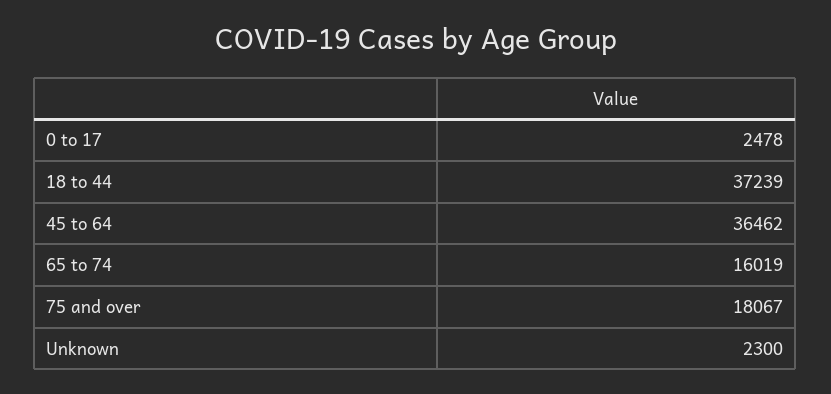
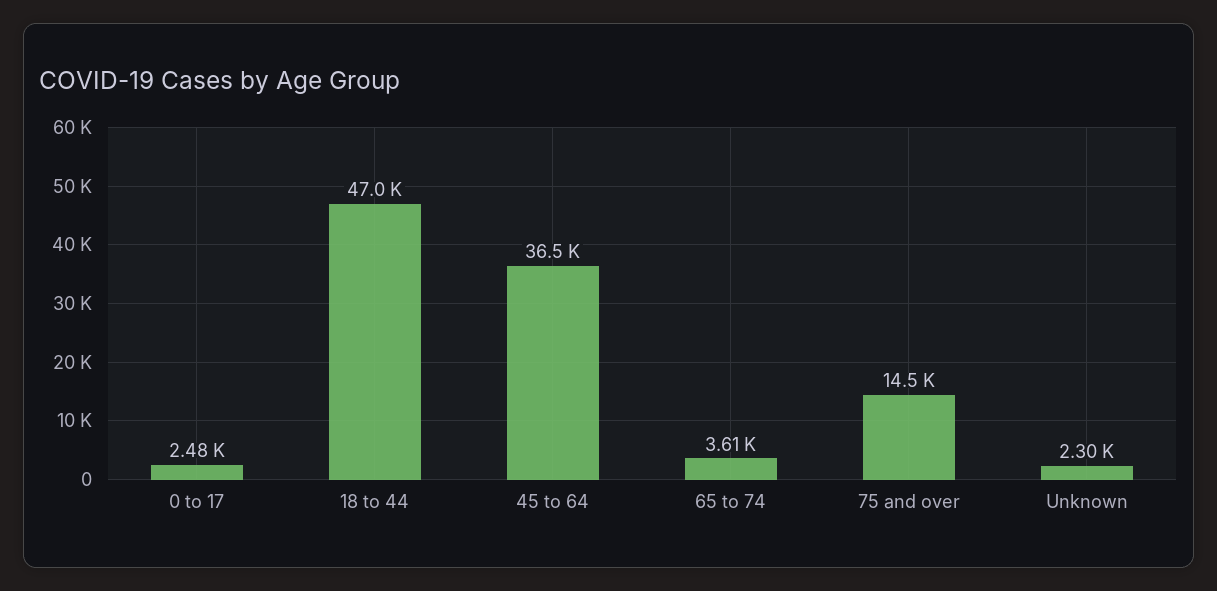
  {
    "0 to 17": 2478,
-   "18 to 44": 37239,
+   "18 to 44": 47000,
    "45 to 64": 36462,
-   "65 to 74": 16019,
+   "65 to 74": 3610,
-   "75 and over": 18067,
+   "75 and over": 14500,
    "Unknown": 2300
  }

